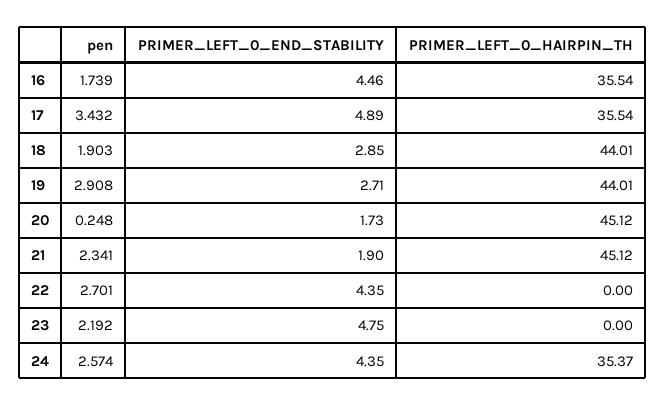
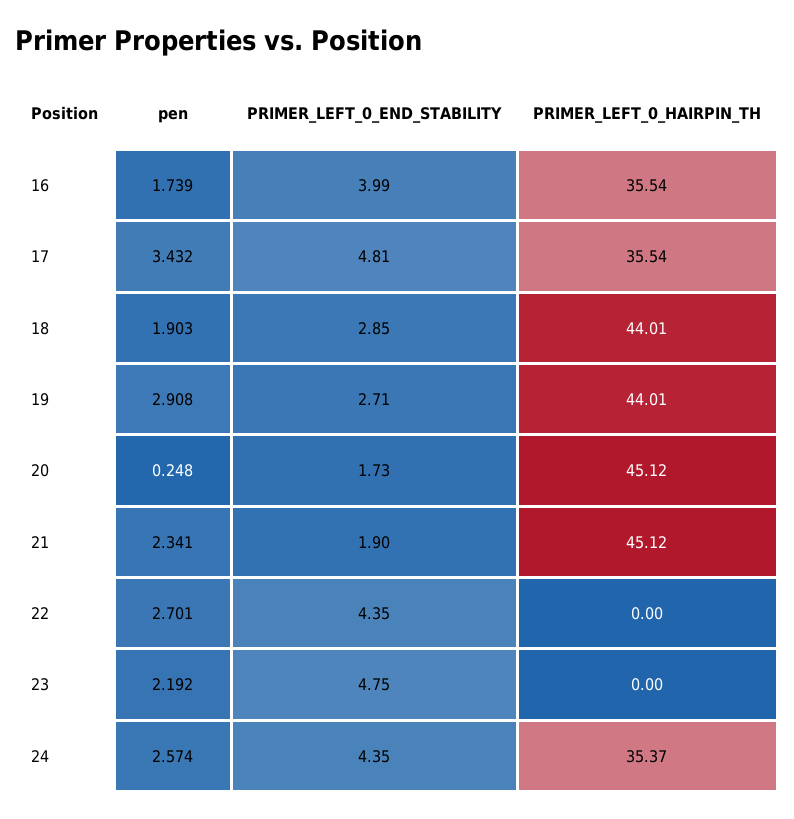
  {
    "pen": {
      "16": 1.739,
      "17": 3.432,
      "18": 1.903,
      "19": 2.908,
      "20": 0.248,
      "21": 2.341,
      "22": 2.701,
      "23": 2.192,
      "24": 2.574
    },
    "PRIMER_LEFT_0_END_STABILITY": {
-     "16": 4.46,
+     "16": 3.99,
-     "17": 4.89,
+     "17": 4.81,
      "18": 2.85,
      "19": 2.71,
      "20": 1.73,
      "21": 1.9,
      "22": 4.35,
      "23": 4.75,
      "24": 4.35
    },
    "PRIMER_LEFT_0_HAIRPIN_TH": {
      "16": 35.54,
      "17": 35.54,
      "18": 44.01,
      "19": 44.01,
      "20": 45.12,
      "21": 45.12,
      "22": 0,
      "23": 0,
      "24": 35.37
    }
  }

